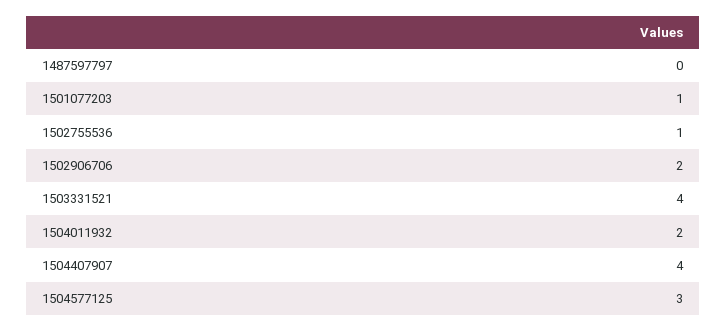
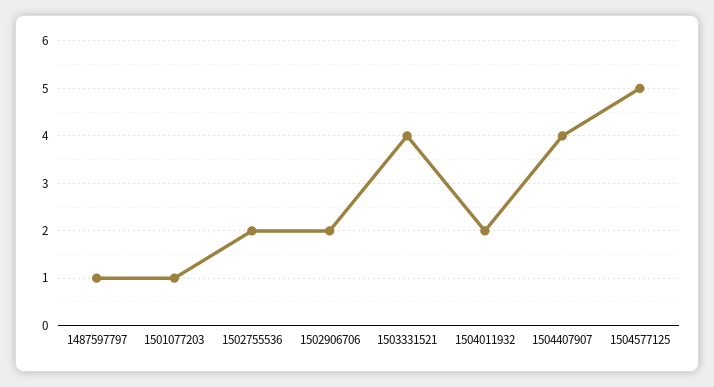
  {
-   "1487597797": 0,
+   "1487597797": 1,
    "1501077203": 1,
-   "1502755536": 1,
+   "1502755536": 2,
    "1502906706": 2,
    "1503331521": 4,
    "1504011932": 2,
    "1504407907": 4,
-   "1504577125": 3
+   "1504577125": 5
  }

